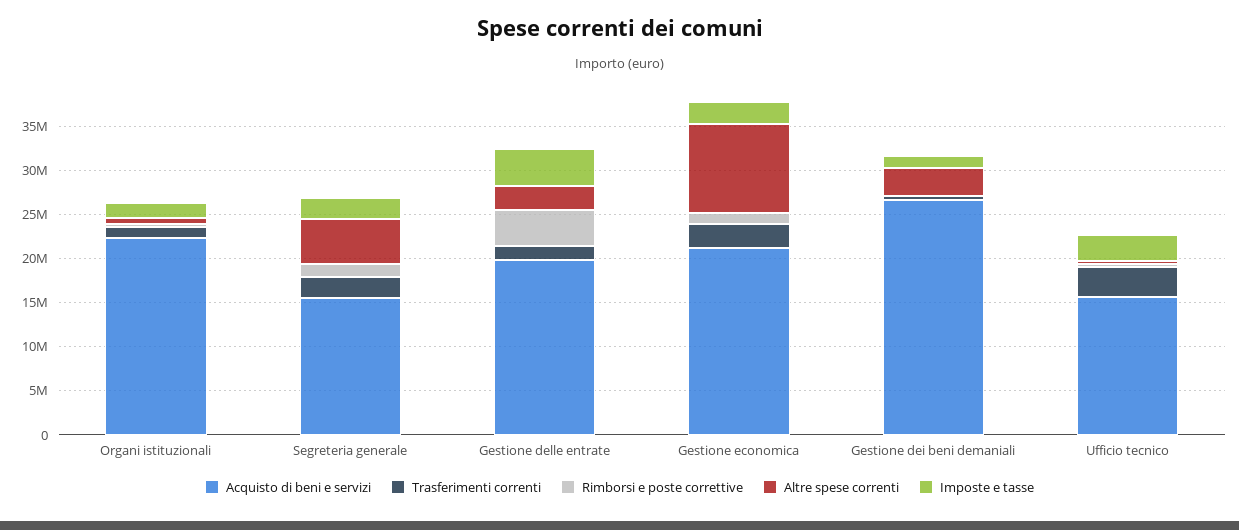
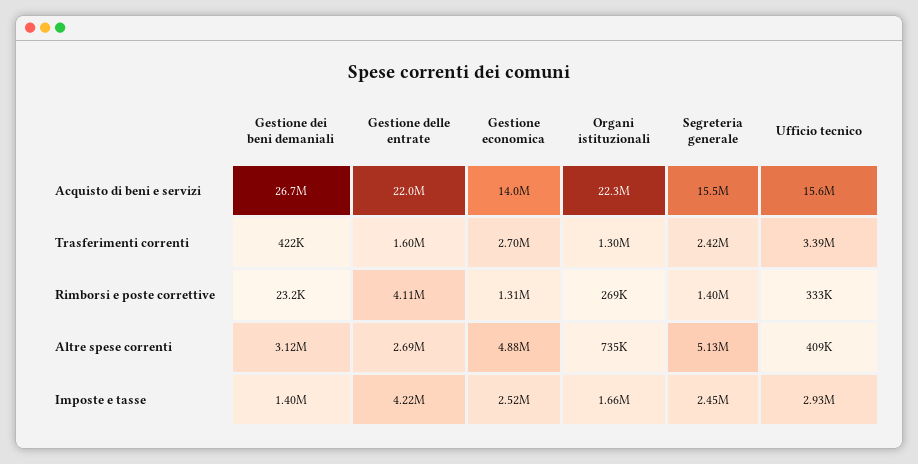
  {
    "Acquisto di beni e servizi": {
      "Organi istituzionali": 22300000,
      "Segreteria generale": 15500000,
-     "Gestione delle entrate": 20000000,
+     "Gestione delle entrate": 22000000,
-     "Gestione economica": 21000000,
+     "Gestione economica": 14000000,
      "Gestione dei beni demaniali": 26700000,
      "Ufficio tecnico": 15600000
    },
    "Trasferimenti correnti": {
      "Organi istituzionali": 1300000,
      "Segreteria generale": 2420000,
      "Gestione delle entrate": 1600000,
      "Gestione economica": 2700000,
      "Gestione dei beni demaniali": 422000,
      "Ufficio tecnico": 3390000
    },
    "Rimborsi e poste correttive": {
      "Organi istituzionali": 269000,
      "Segreteria generale": 1400000,
      "Gestione delle entrate": 4110000,
      "Gestione economica": 1310000,
      "Gestione dei beni demaniali": 23200,
      "Ufficio tecnico": 333000
    },
    "Altre spese correnti": {
      "Organi istituzionali": 735000,
      "Segreteria generale": 5130000,
      "Gestione delle entrate": 2690000,
-     "Gestione economica": 10000000,
+     "Gestione economica": 4880000,
      "Gestione dei beni demaniali": 3120000,
      "Ufficio tecnico": 409000
    },
    "Imposte e tasse": {
      "Organi istituzionali": 1660000,
      "Segreteria generale": 2450000,
      "Gestione delle entrate": 4220000,
      "Gestione economica": 2520000,
      "Gestione dei beni demaniali": 1400000,
      "Ufficio tecnico": 2930000
    }
  }

